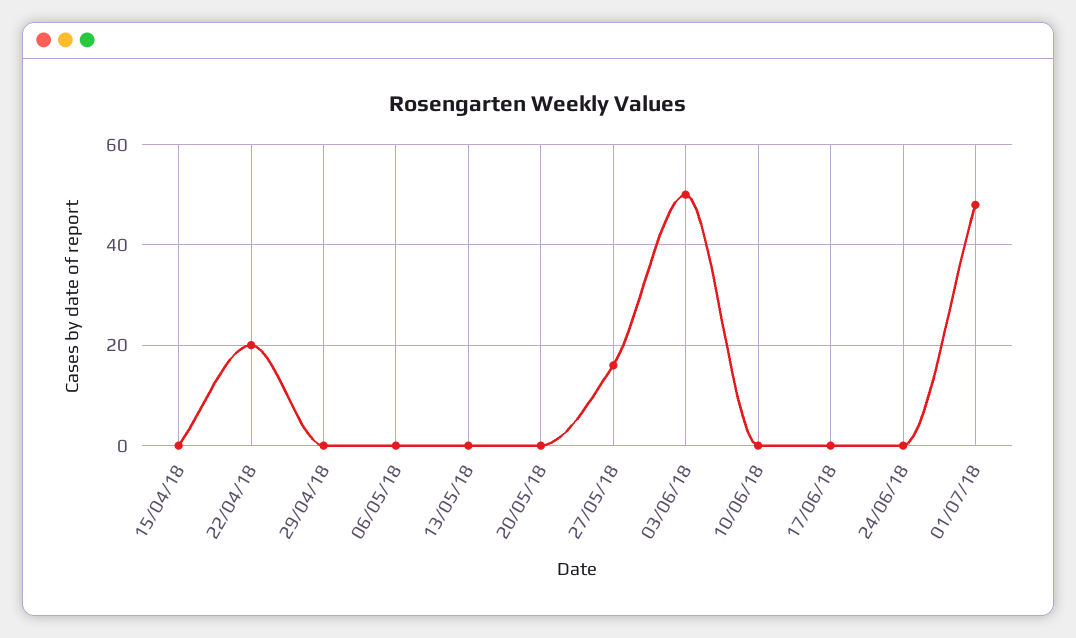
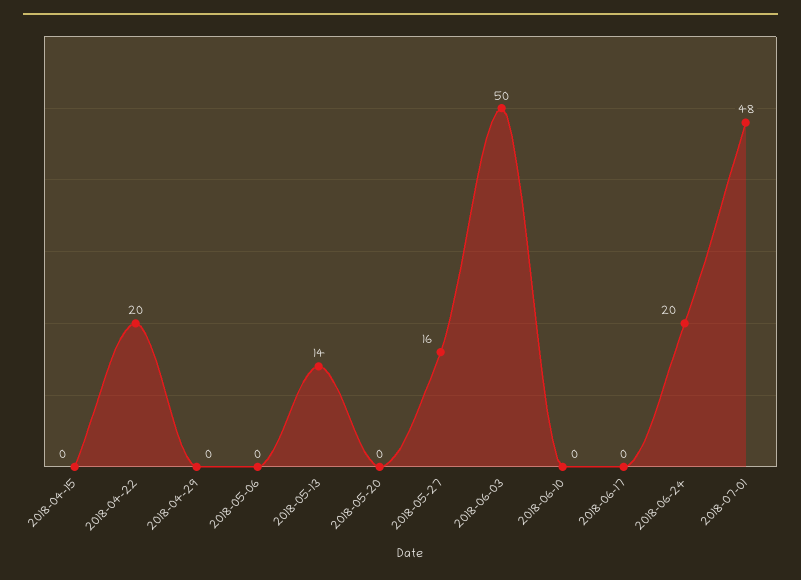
  {
    "15/04/18": 0,
    "22/04/18": 20,
    "29/04/18": 0,
    "06/05/18": 0,
-   "13/05/18": 0,
+   "13/05/18": 14,
    "20/05/18": 0,
    "27/05/18": 16,
    "03/06/18": 50,
    "10/06/18": 0,
    "17/06/18": 0,
-   "24/06/18": 0,
+   "24/06/18": 20,
    "01/07/18": 48
  }

